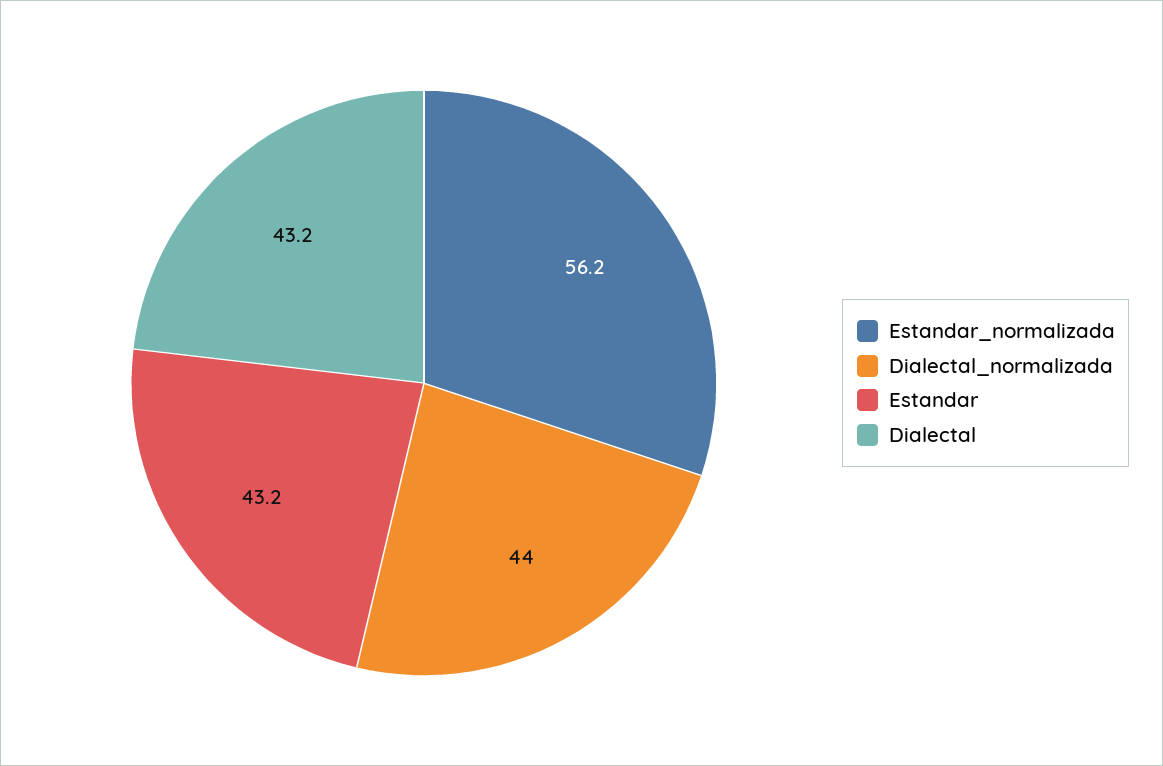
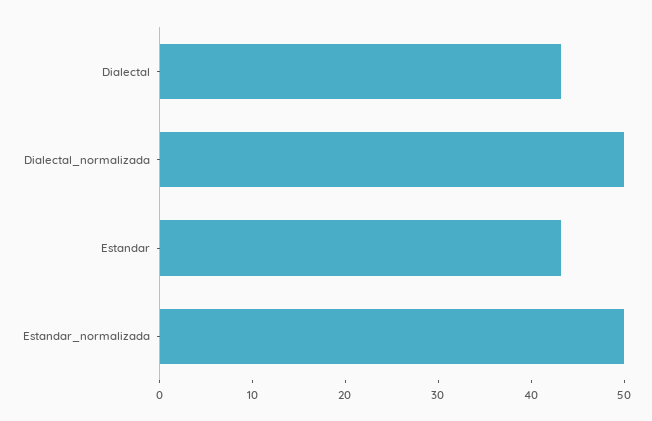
  {
-   "Estandar_normalizada": 56.2,
+   "Estandar_normalizada": 50,
-   "Dialectal_normalizada": 44,
+   "Dialectal_normalizada": 50,
    "Estandar": 43.2,
    "Dialectal": 43.2
  }

